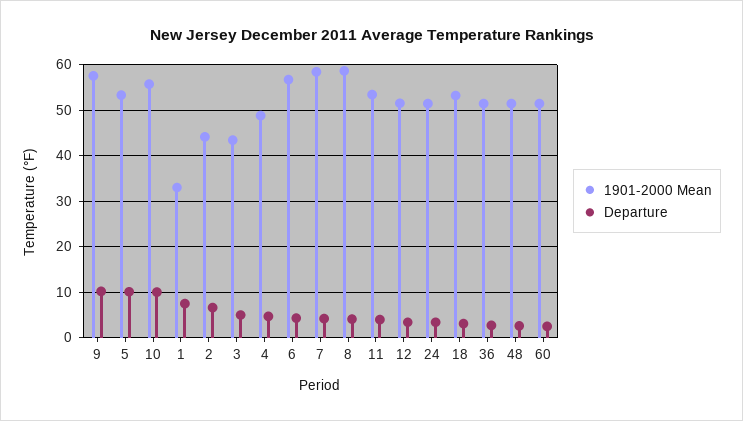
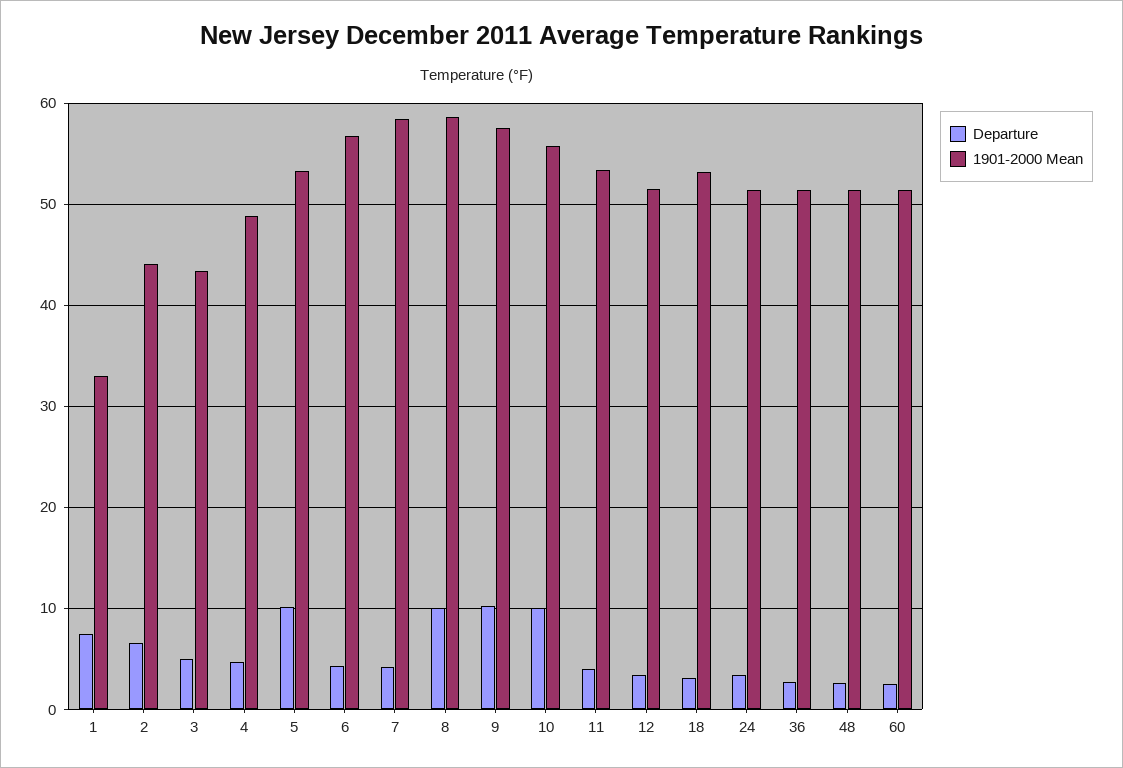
  {
    "1901-2000 Mean": {
      "9": 58,
      "5": 53,
      "10": 56,
      "1": 33,
      "2": 44,
      "3": 43,
      "4": 49,
      "6": 57,
      "7": 58,
      "8": 59,
      "11": 53,
      "12": 52,
      "24": 51,
      "18": 53,
      "36": 51,
      "48": 51,
      "60": 51
    },
    "Departure": {
      "9": 10,
      "5": 10,
      "10": 10,
      "1": 8,
      "2": 7,
      "3": 5,
      "4": 5,
      "6": 4,
      "7": 4,
-     "8": 4,
+     "8": 10,
      "11": 4,
      "12": 3,
      "24": 3,
      "18": 3,
      "36": 3,
      "48": 3,
      "60": 3
    }
  }

